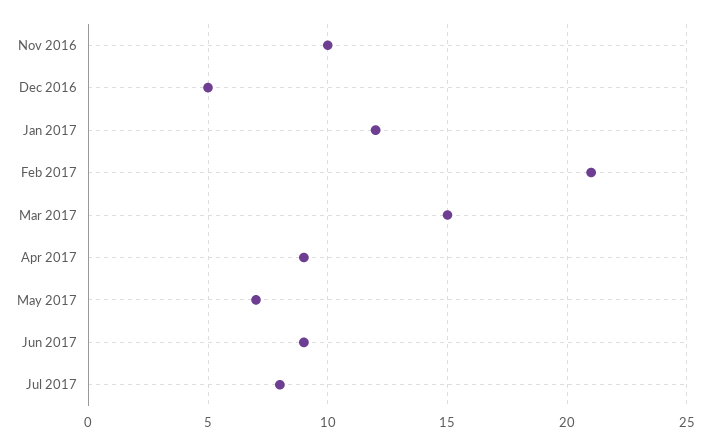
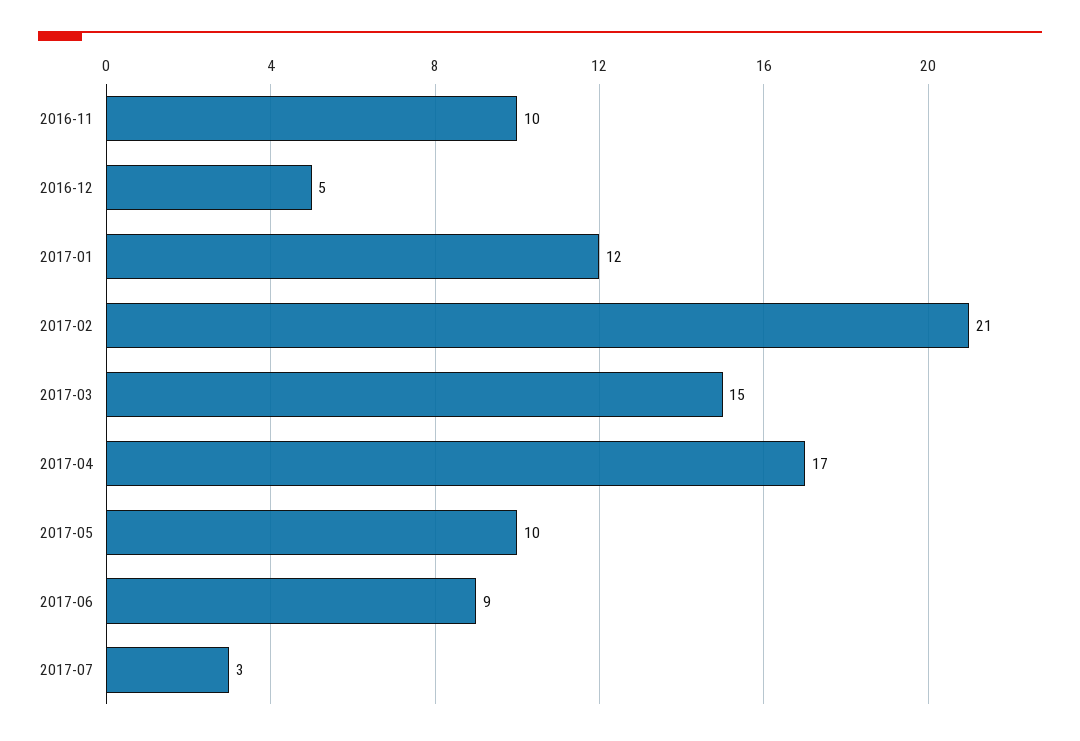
  {
    "Nov 2016": 10,
    "Dec 2016": 5,
    "Jan 2017": 12,
    "Feb 2017": 21,
    "Mar 2017": 15,
-   "Apr 2017": 9,
+   "Apr 2017": 17,
-   "May 2017": 7,
+   "May 2017": 10,
    "Jun 2017": 9,
-   "Jul 2017": 8
+   "Jul 2017": 3
  }

